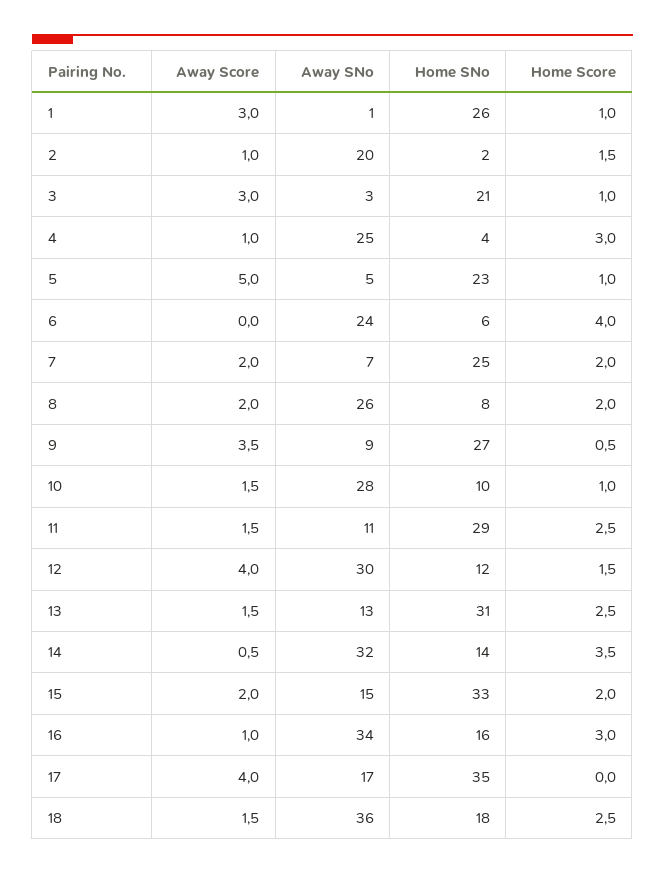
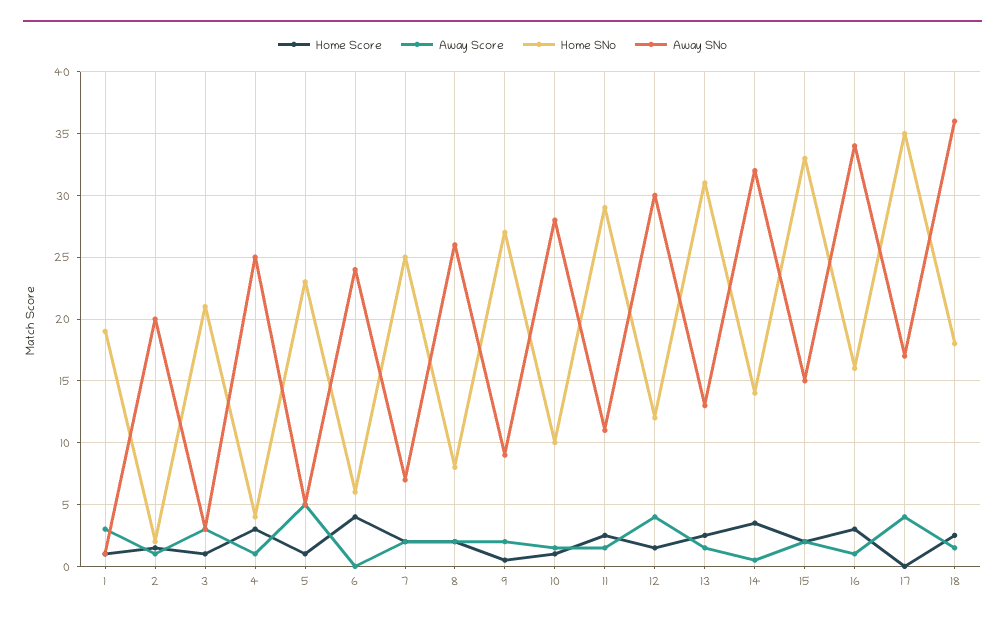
  {
    "Away Score": {
      "1": 3,
      "2": 1,
      "3": 3,
      "4": 1,
      "5": 5,
      "6": 0,
      "7": 2,
      "8": 2,
-     "9": 3.5,
+     "9": 2,
      "10": 1.5,
      "11": 1.5,
      "12": 4,
      "13": 1.5,
      "14": 0.5,
      "15": 2,
      "16": 1,
      "17": 4,
      "18": 1.5
    },
    "Away SNo": {
      "1": 1,
      "2": 20,
      "3": 3,
      "4": 25,
      "5": 5,
      "6": 24,
      "7": 7,
      "8": 26,
      "9": 9,
      "10": 28,
      "11": 11,
      "12": 30,
      "13": 13,
      "14": 32,
      "15": 15,
      "16": 34,
      "17": 17,
      "18": 36
    },
    "Home SNo": {
-     "1": 26,
+     "1": 19,
      "2": 2,
      "3": 21,
      "4": 4,
      "5": 23,
      "6": 6,
      "7": 25,
      "8": 8,
      "9": 27,
      "10": 10,
      "11": 29,
      "12": 12,
      "13": 31,
      "14": 14,
      "15": 33,
      "16": 16,
      "17": 35,
      "18": 18
    },
    "Home Score": {
      "1": 1,
      "2": 1.5,
      "3": 1,
      "4": 3,
      "5": 1,
      "6": 4,
      "7": 2,
      "8": 2,
      "9": 0.5,
      "10": 1,
      "11": 2.5,
      "12": 1.5,
      "13": 2.5,
      "14": 3.5,
      "15": 2,
      "16": 3,
      "17": 0,
      "18": 2.5
    }
  }

